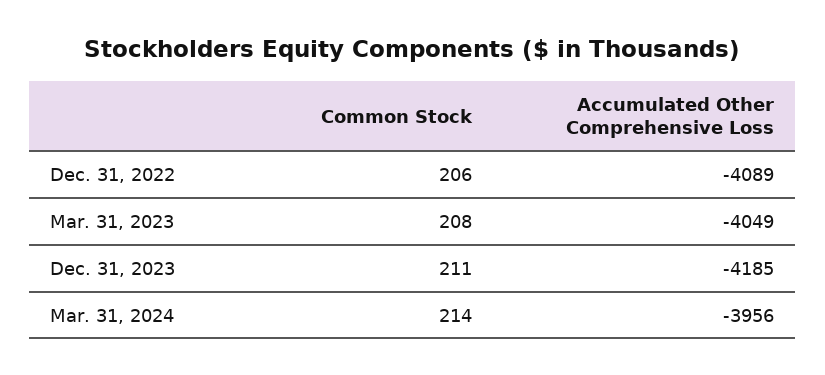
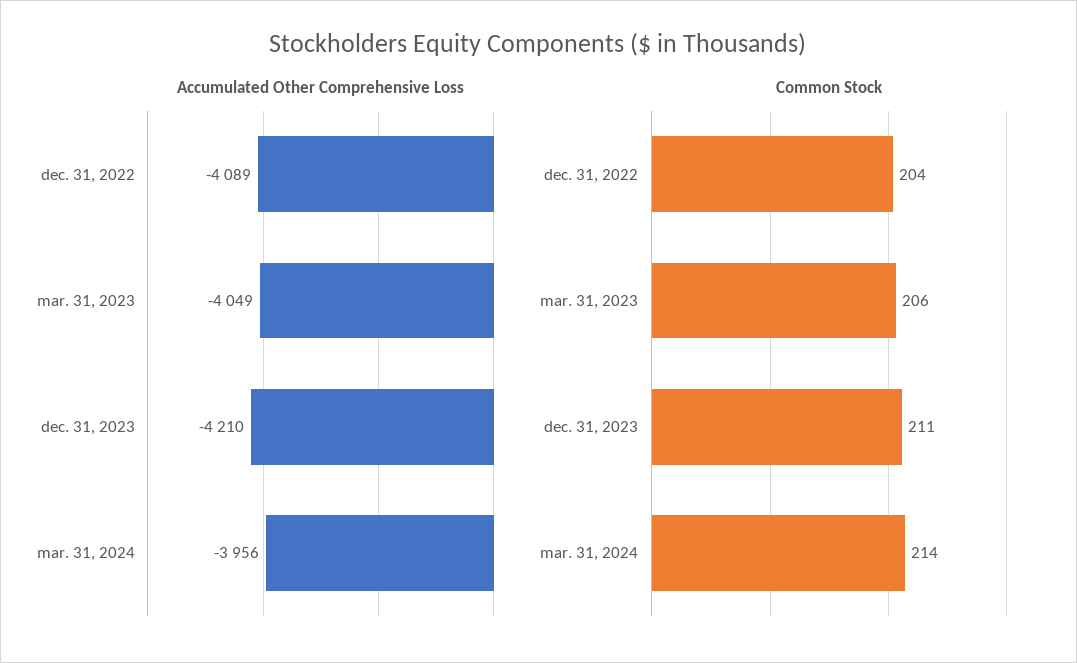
  {
    "Common Stock": {
-     "Dec. 31, 2022": 206,
+     "Dec. 31, 2022": 204,
-     "Mar. 31, 2023": 208,
+     "Mar. 31, 2023": 206,
      "Dec. 31, 2023": 211,
      "Mar. 31, 2024": 214
    },
    "Accumulated Other Comprehensive Loss": {
      "Dec. 31, 2022": -4089,
      "Mar. 31, 2023": -4049,
-     "Dec. 31, 2023": -4185,
+     "Dec. 31, 2023": -4210,
      "Mar. 31, 2024": -3956
    }
  }

